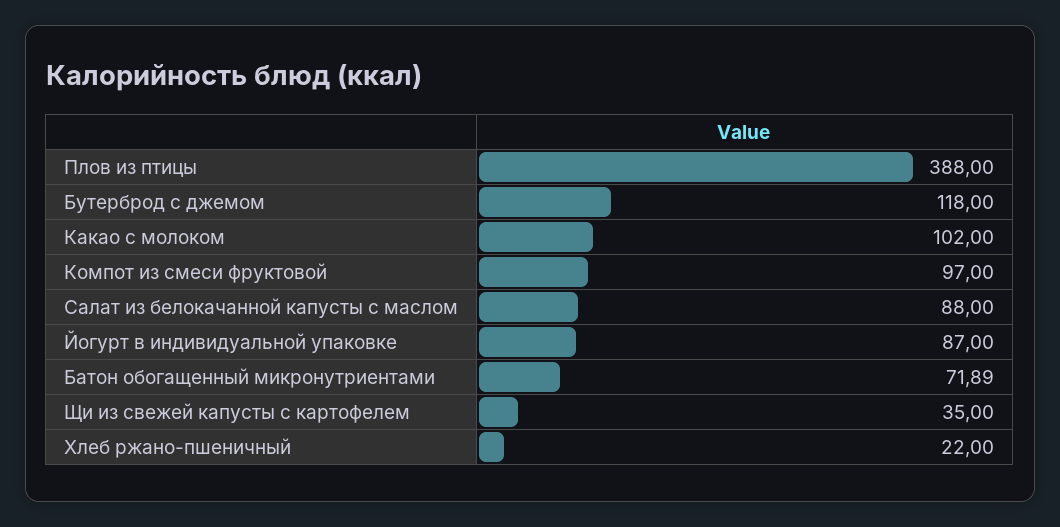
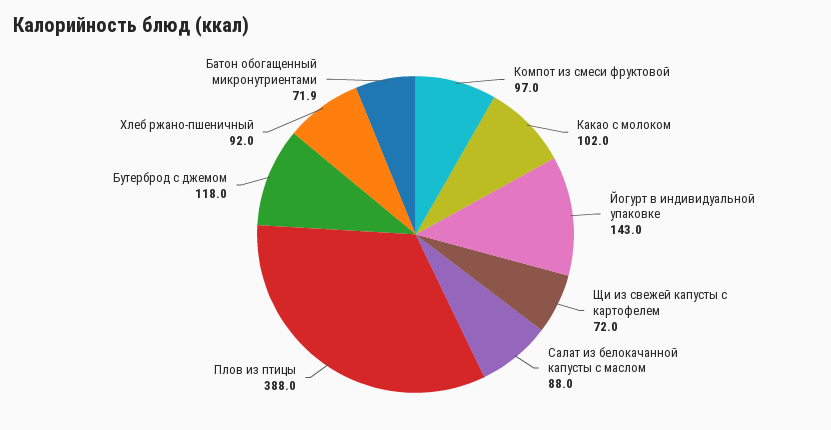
  {
    "Плов из птицы": 388,
    "Бутерброд с джемом": 118,
    "Какао с молоком": 102,
    "Компот из смеси фруктовой": 97,
    "Салат из белокачанной капусты с маслом": 88,
-   "Йогурт в индивидуальной упаковке": 87,
+   "Йогурт в индивидуальной упаковке": 143,
    "Батон обогащенный микронутриентами": 71.89,
-   "Щи из свежей капусты с картофелем": 35,
+   "Щи из свежей капусты с картофелем": 72,
-   "Хлеб ржано-пшеничный": 22
+   "Хлеб ржано-пшеничный": 92
  }

